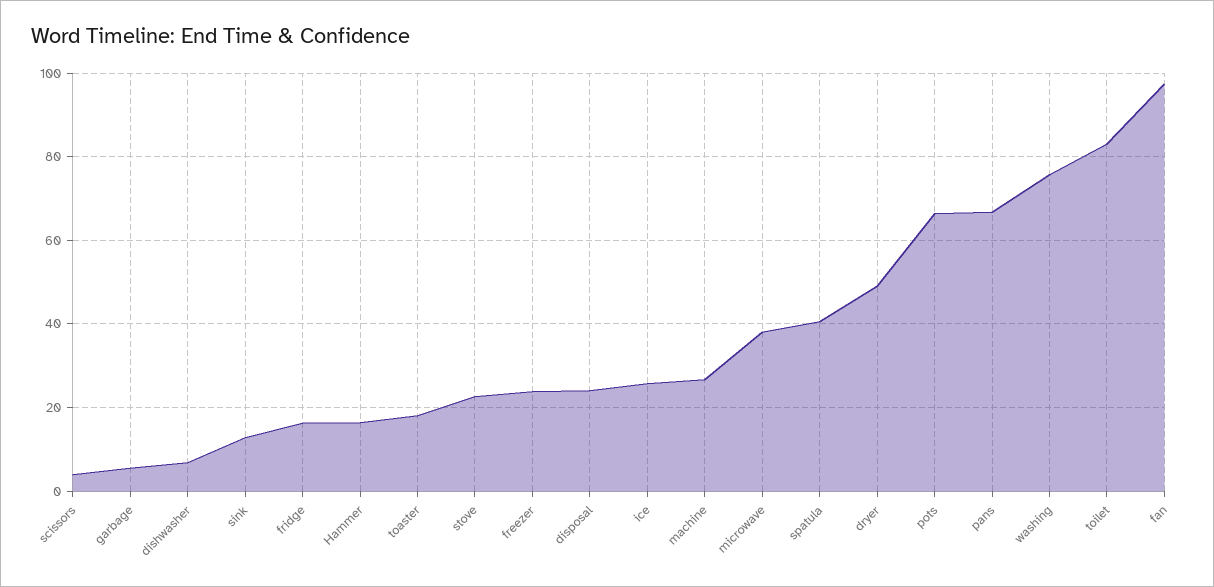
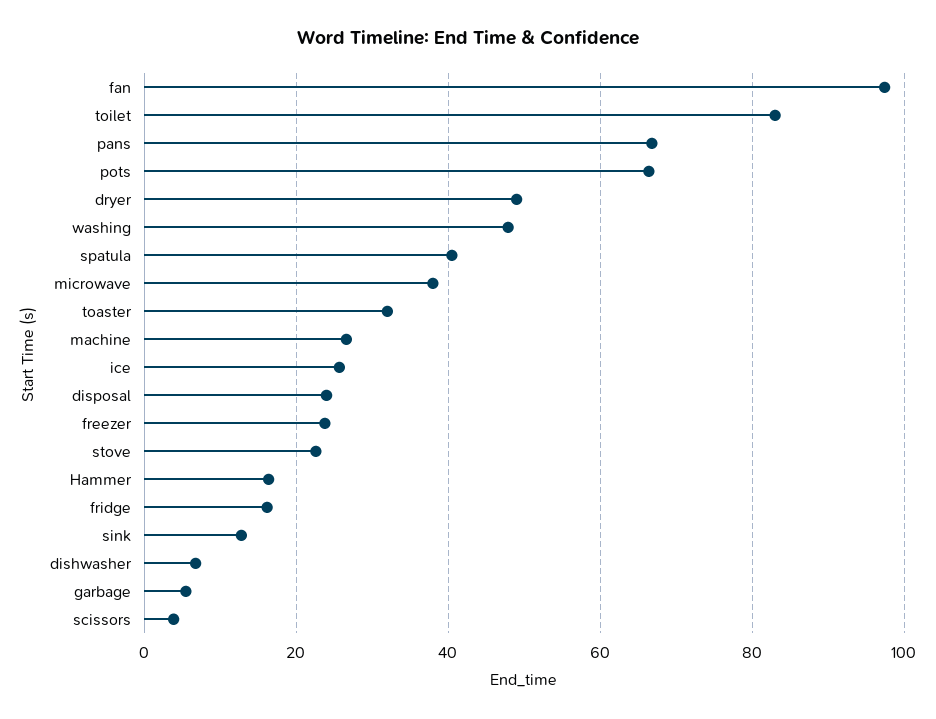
  {
    "scissors": 4,
    "garbage": 6,
    "dishwasher": 6,
    "sink": 12,
    "fridge": 16,
    "Hammer": 16,
-   "toaster": 18,
+   "toaster": 32,
    "stove": 22,
    "freezer": 24,
    "disposal": 24,
    "ice": 26,
    "machine": 26,
    "microwave": 38,
    "spatula": 40,
    "dryer": 50,
    "pots": 66,
    "pans": 66,
-   "washing": 76,
+   "washing": 48,
    "toilet": 84,
    "fan": 98
  }

